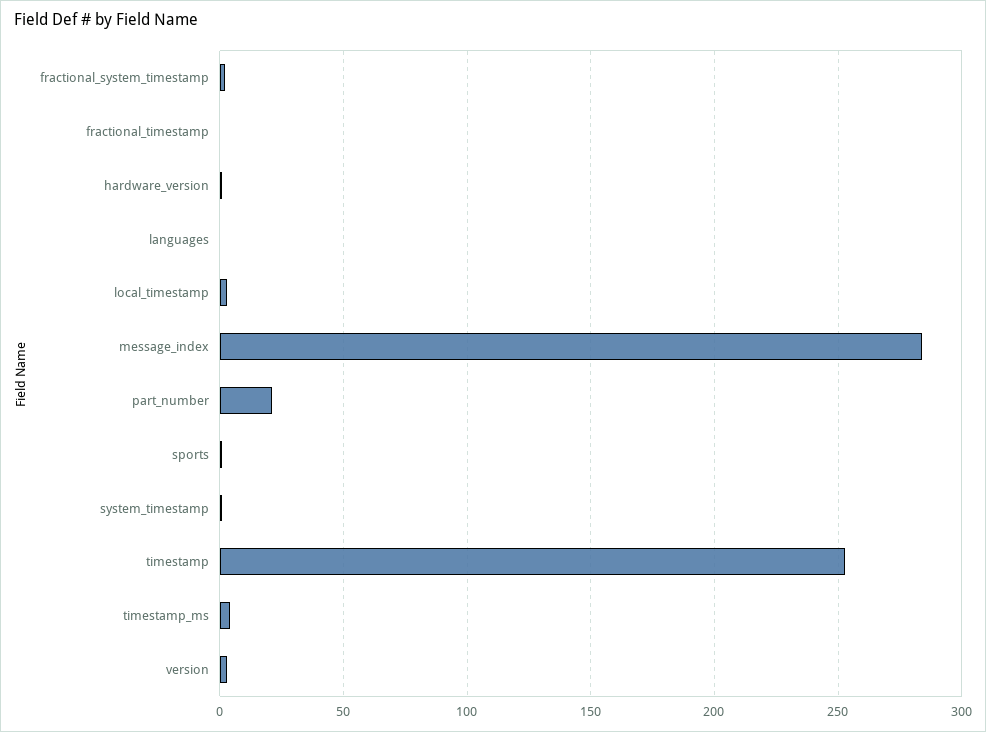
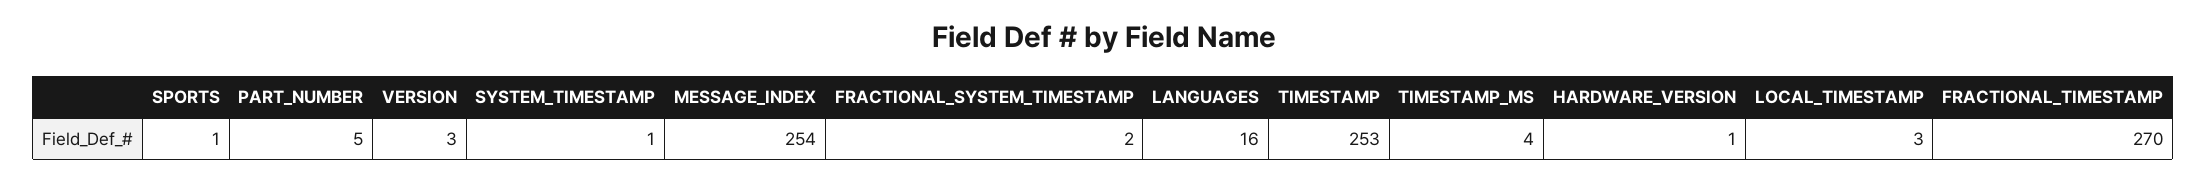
  {
    "fractional_system_timestamp": 2,
-   "fractional_timestamp": 0,
+   "fractional_timestamp": 270,
    "hardware_version": 1,
-   "languages": 0,
+   "languages": 16,
    "local_timestamp": 3,
-   "message_index": 285,
+   "message_index": 254,
-   "part_number": 20,
+   "part_number": 5,
    "sports": 1,
    "system_timestamp": 1,
    "timestamp": 253,
    "timestamp_ms": 4,
    "version": 3
  }

